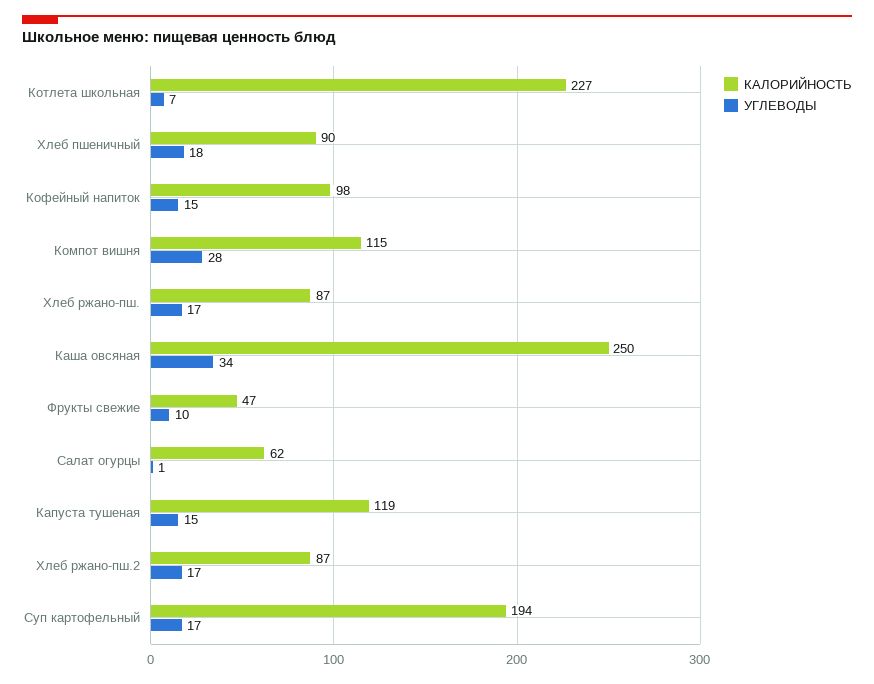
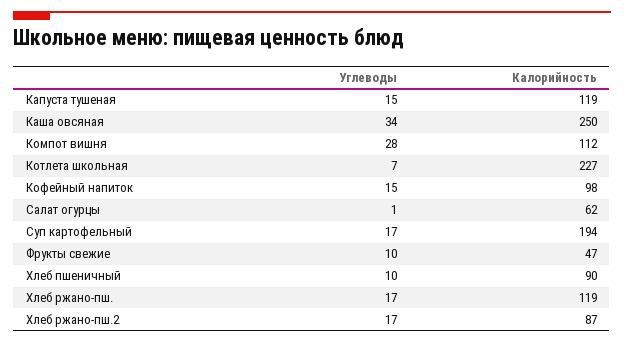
  {
    "КАЛОРИЙНОСТЬ": {
      "Котлета школьная": 227,
      "Хлеб пшеничный": 90,
      "Кофейный напиток": 98,
-     "Компот вишня": 115,
+     "Компот вишня": 112,
-     "Хлеб ржано-пш.": 87,
+     "Хлеб ржано-пш.": 119,
      "Каша овсяная": 250,
      "Фрукты свежие": 47,
      "Салат огурцы": 62,
      "Капуста тушеная": 119,
      "Хлеб ржано-пш.2": 87,
      "Суп картофельный": 194
    },
    "УГЛЕВОДЫ": {
      "Котлета школьная": 7,
-     "Хлеб пшеничный": 18,
+     "Хлеб пшеничный": 10,
      "Кофейный напиток": 15,
      "Компот вишня": 28,
      "Хлеб ржано-пш.": 17,
      "Каша овсяная": 34,
      "Фрукты свежие": 10,
      "Салат огурцы": 1,
      "Капуста тушеная": 15,
      "Хлеб ржано-пш.2": 17,
      "Суп картофельный": 17
    }
  }

